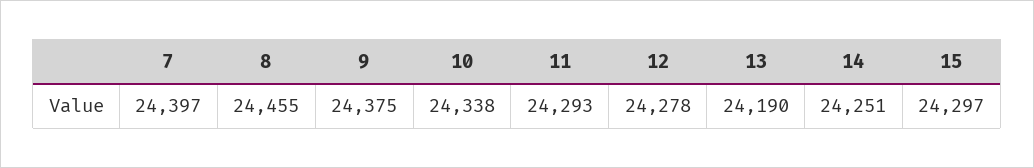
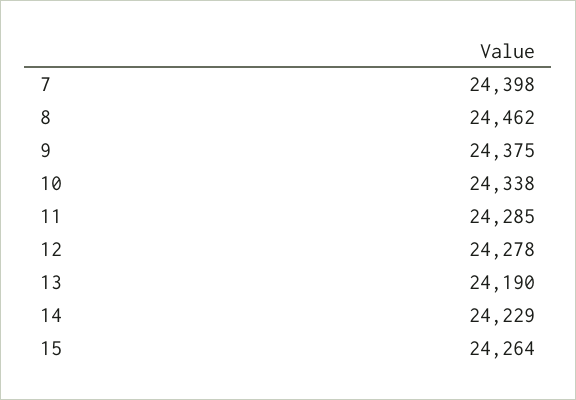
  {
-   "7": 24397,
+   "7": 24398,
-   "8": 24455,
+   "8": 24462,
    "9": 24375,
    "10": 24338,
-   "11": 24293,
+   "11": 24285,
    "12": 24278,
    "13": 24190,
-   "14": 24251,
+   "14": 24229,
-   "15": 24297
+   "15": 24264
  }

